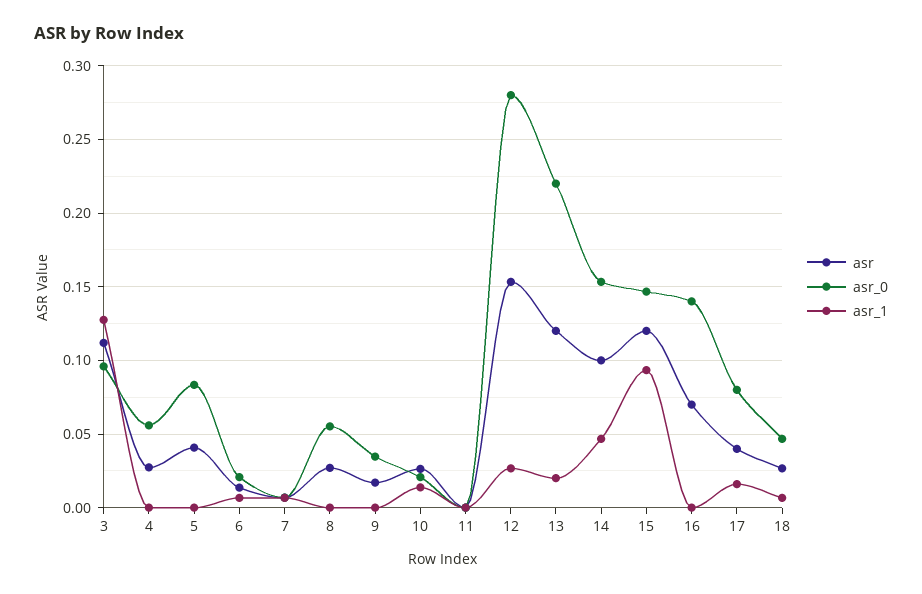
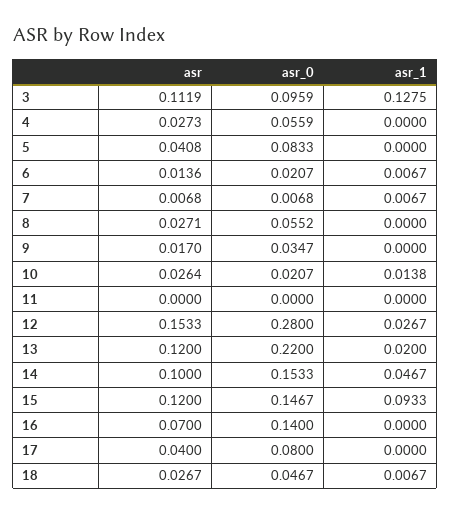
  {
    "asr": {
      "3": 0.1119,
      "4": 0.0273,
      "5": 0.0408,
      "6": 0.0136,
      "7": 0.0068,
      "8": 0.0271,
      "9": 0.017,
      "10": 0.0264,
      "11": 0,
      "12": 0.1533,
      "13": 0.12,
      "14": 0.1,
      "15": 0.12,
      "16": 0.07,
      "17": 0.04,
      "18": 0.0267
    },
    "asr_0": {
      "3": 0.0959,
      "4": 0.0559,
      "5": 0.0833,
      "6": 0.0207,
      "7": 0.0068,
      "8": 0.0552,
      "9": 0.0347,
      "10": 0.0207,
      "11": 0,
      "12": 0.28,
      "13": 0.22,
      "14": 0.1533,
      "15": 0.1467,
      "16": 0.14,
      "17": 0.08,
      "18": 0.0467
    },
    "asr_1": {
      "3": 0.1275,
      "4": 0,
      "5": 0,
      "6": 0.0067,
      "7": 0.0067,
      "8": 0,
      "9": 0,
      "10": 0.0138,
      "11": 0,
      "12": 0.0267,
      "13": 0.02,
      "14": 0.0467,
      "15": 0.0933,
      "16": 0,
-     "17": 0.015,
+     "17": 0,
      "18": 0.0067
    }
  }

